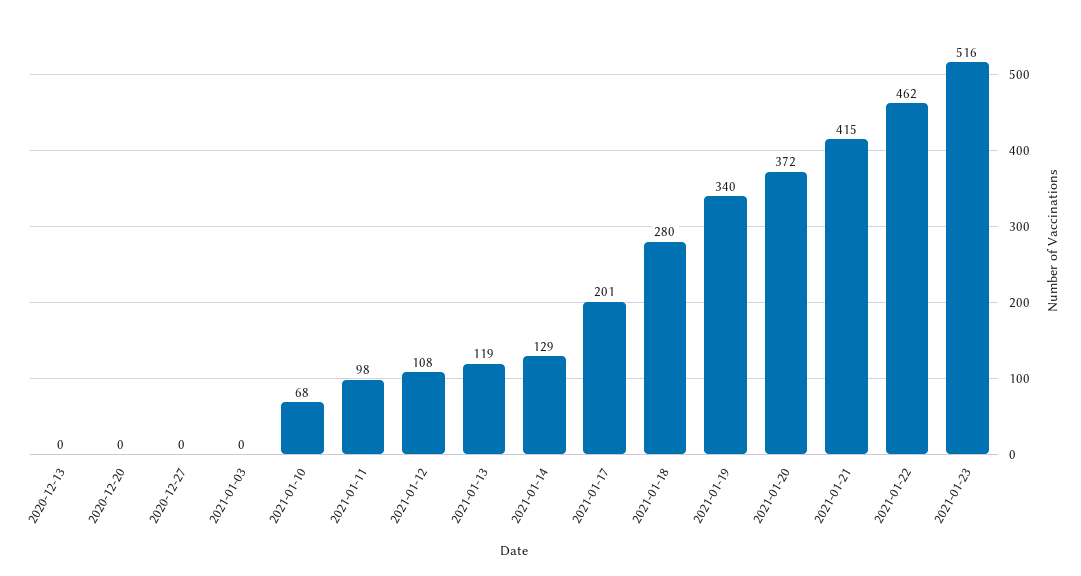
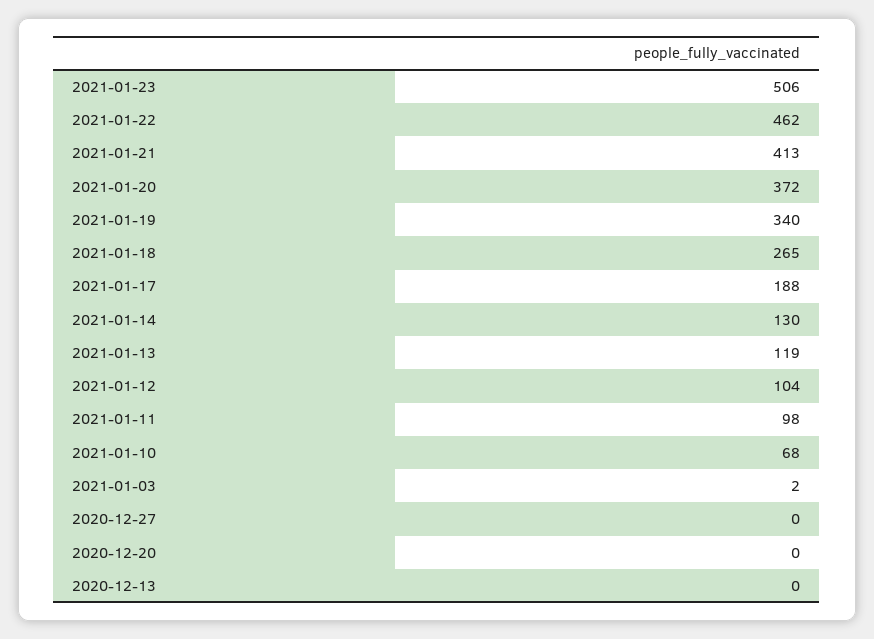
  {
    "2020-12-13": 0,
    "2020-12-20": 0,
    "2020-12-27": 0,
-   "2021-01-03": 0,
+   "2021-01-03": 2,
    "2021-01-10": 68,
    "2021-01-11": 98,
-   "2021-01-12": 108,
+   "2021-01-12": 104,
    "2021-01-13": 119,
-   "2021-01-14": 129,
+   "2021-01-14": 130,
-   "2021-01-17": 201,
+   "2021-01-17": 188,
-   "2021-01-18": 280,
+   "2021-01-18": 265,
    "2021-01-19": 340,
    "2021-01-20": 372,
-   "2021-01-21": 415,
+   "2021-01-21": 413,
    "2021-01-22": 462,
-   "2021-01-23": 516
+   "2021-01-23": 506
  }

